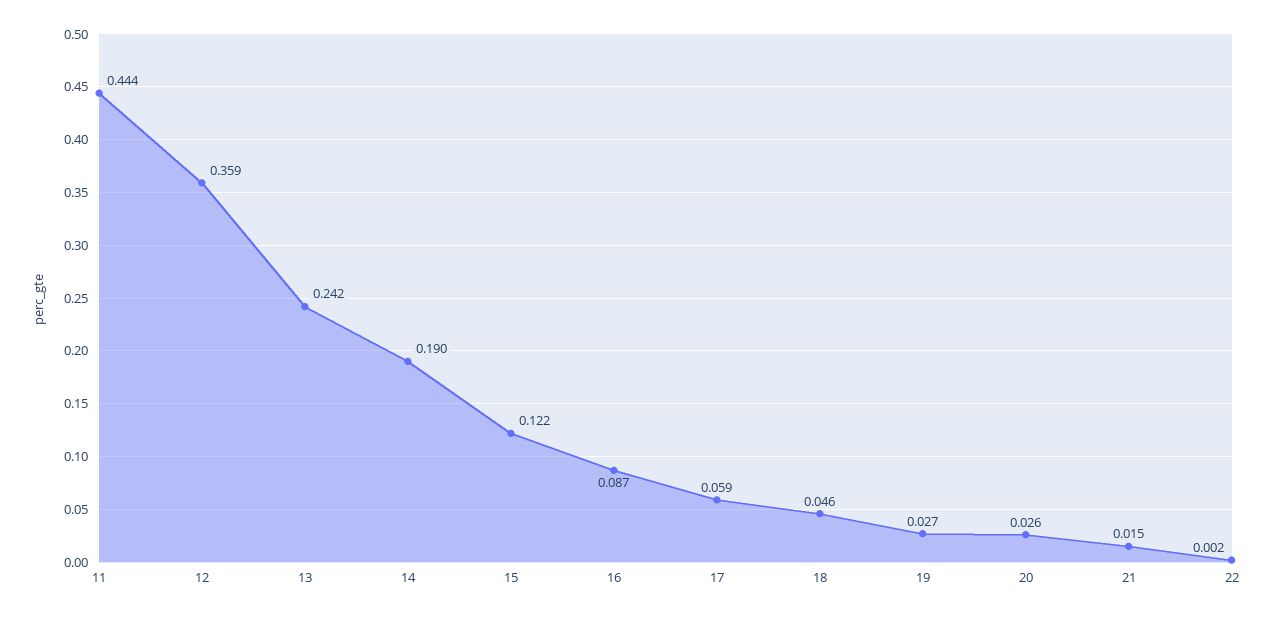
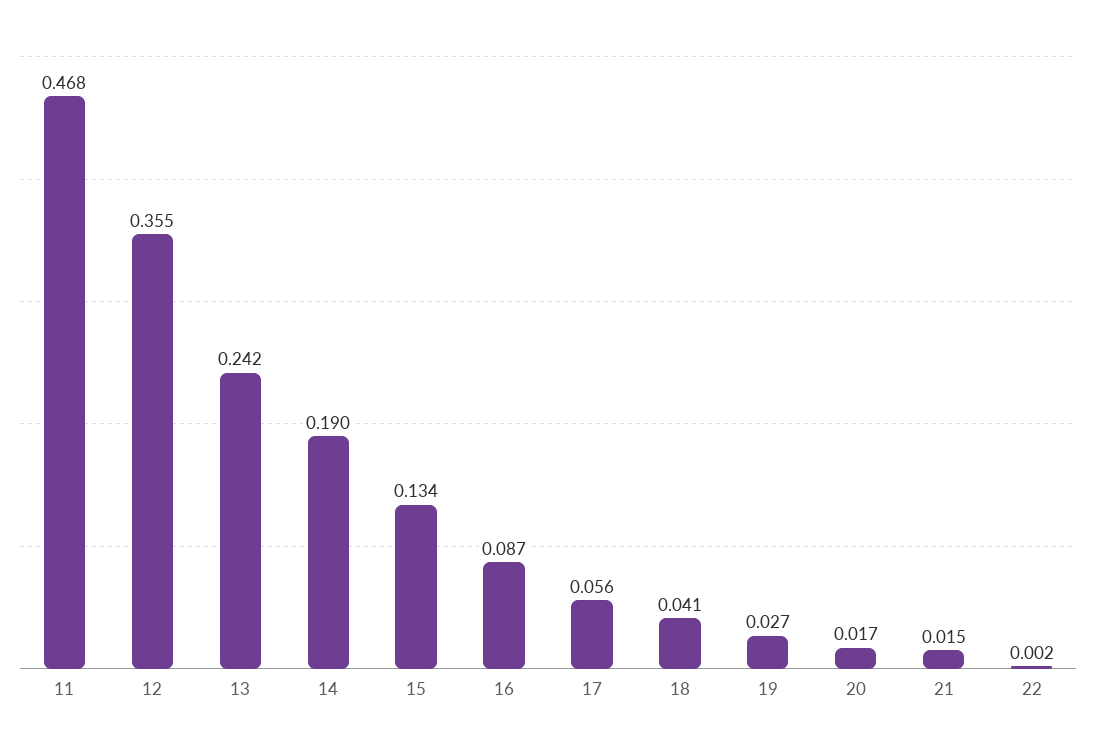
  {
-   "11": 0.444,
+   "11": 0.468,
-   "12": 0.359,
+   "12": 0.355,
    "13": 0.242,
    "14": 0.19,
-   "15": 0.122,
+   "15": 0.134,
    "16": 0.087,
-   "17": 0.059,
+   "17": 0.056,
-   "18": 0.046,
+   "18": 0.041,
    "19": 0.027,
-   "20": 0.026,
+   "20": 0.017,
    "21": 0.015,
    "22": 0.002
  }

